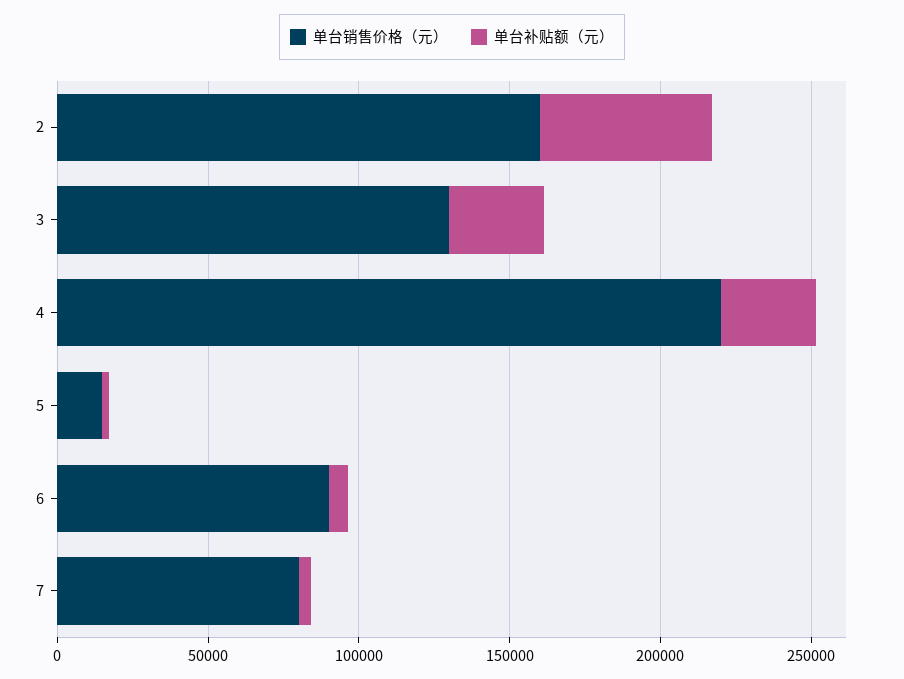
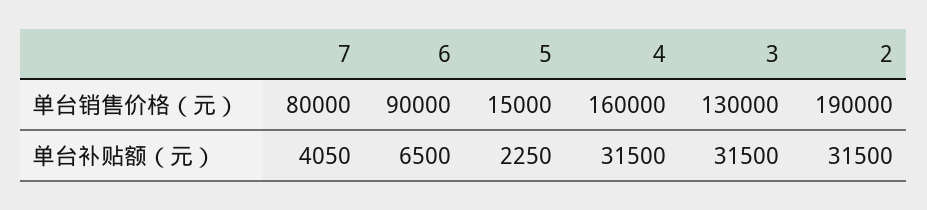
  {
    "单台销售价格（元）": {
-     "2": 160000,
+     "2": 190000,
      "3": 130000,
-     "4": 220000,
+     "4": 160000,
      "5": 15000,
      "6": 90000,
      "7": 80000
    },
    "单台补贴额（元）": {
-     "2": 60000,
+     "2": 31500,
      "3": 31500,
      "4": 31500,
      "5": 2250,
      "6": 6500,
      "7": 4050
    }
  }

